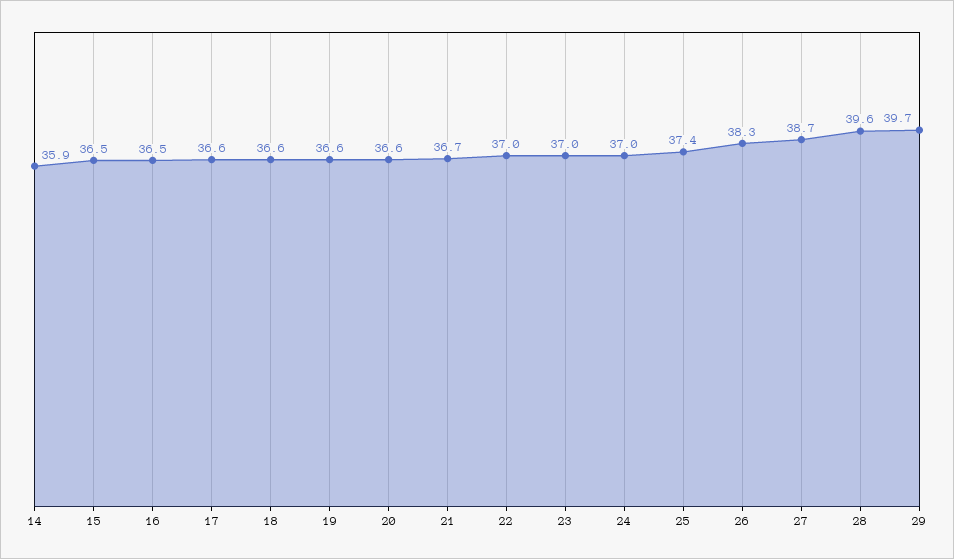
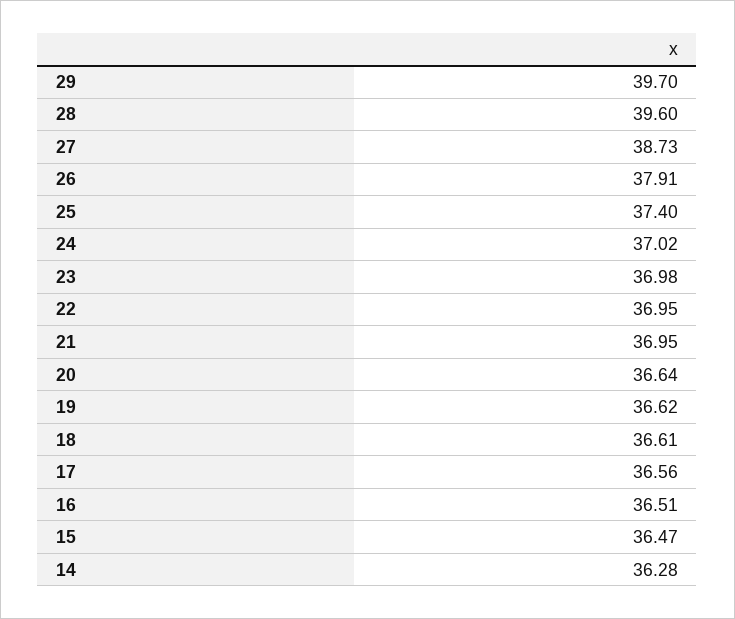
  {
-   "14": 35.9,
+   "14": 36.28,
    "15": 36.47,
    "16": 36.51,
    "17": 36.56,
    "18": 36.61,
    "19": 36.62,
    "20": 36.64,
-   "21": 36.7,
+   "21": 36.95,
    "22": 36.95,
    "23": 36.98,
    "24": 37.02,
    "25": 37.4,
-   "26": 38.3,
+   "26": 37.91,
    "27": 38.73,
    "28": 39.6,
    "29": 39.7
  }

